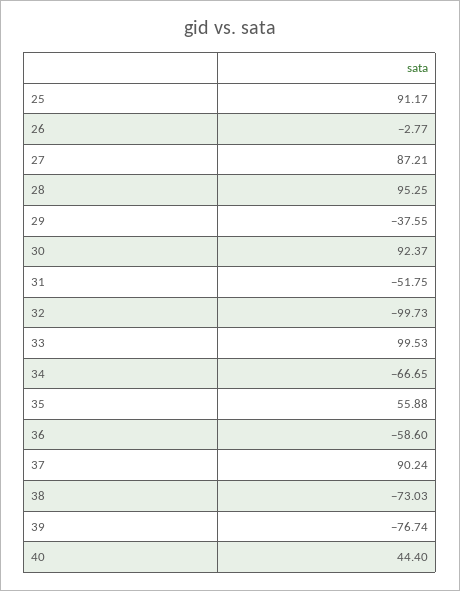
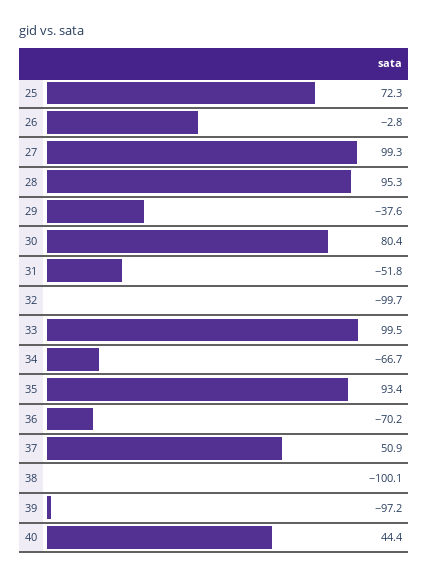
  {
-   "25": 91.17,
+   "25": 72.3,
    "26": -2.77,
-   "27": 87.21,
+   "27": 99.3,
    "28": 95.25,
    "29": -37.55,
-   "30": 92.37,
+   "30": 80.4,
    "31": -51.75,
    "32": -99.73,
    "33": 99.53,
    "34": -66.65,
-   "35": 55.88,
+   "35": 93.4,
-   "36": -58.6,
+   "36": -70.2,
-   "37": 90.24,
+   "37": 50.9,
-   "38": -73.03,
+   "38": -100.1,
-   "39": -76.74,
+   "39": -97.2,
    "40": 44.4
  }

